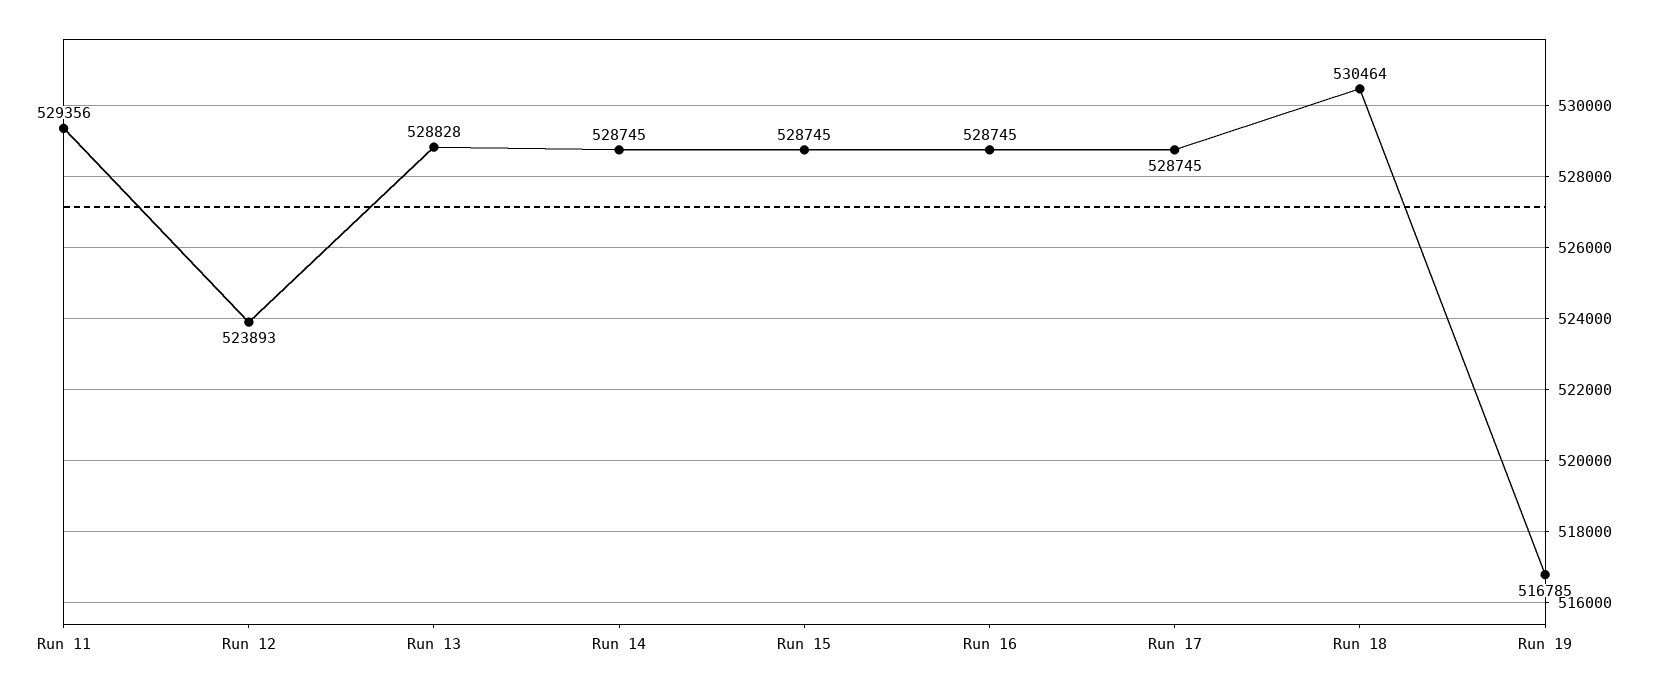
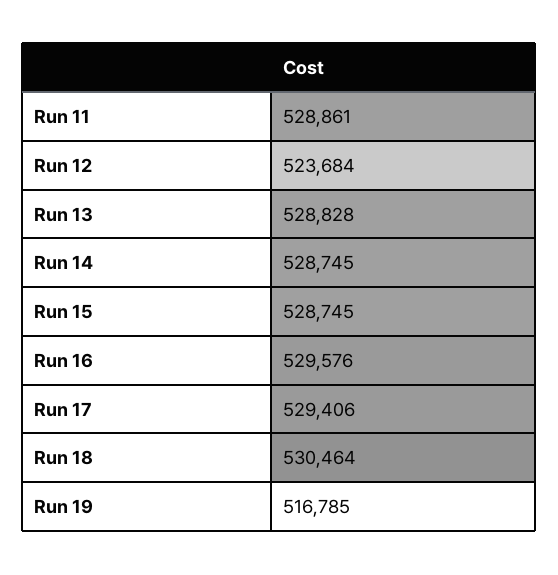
  {
-   "Run 11": 529356,
+   "Run 11": 528861,
-   "Run 12": 523893,
+   "Run 12": 523684,
    "Run 13": 528828,
    "Run 14": 528745,
    "Run 15": 528745,
-   "Run 16": 528745,
+   "Run 16": 529576,
-   "Run 17": 528745,
+   "Run 17": 529406,
    "Run 18": 530464,
    "Run 19": 516785
  }

